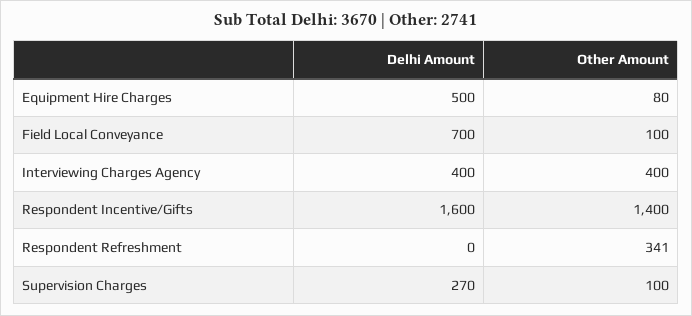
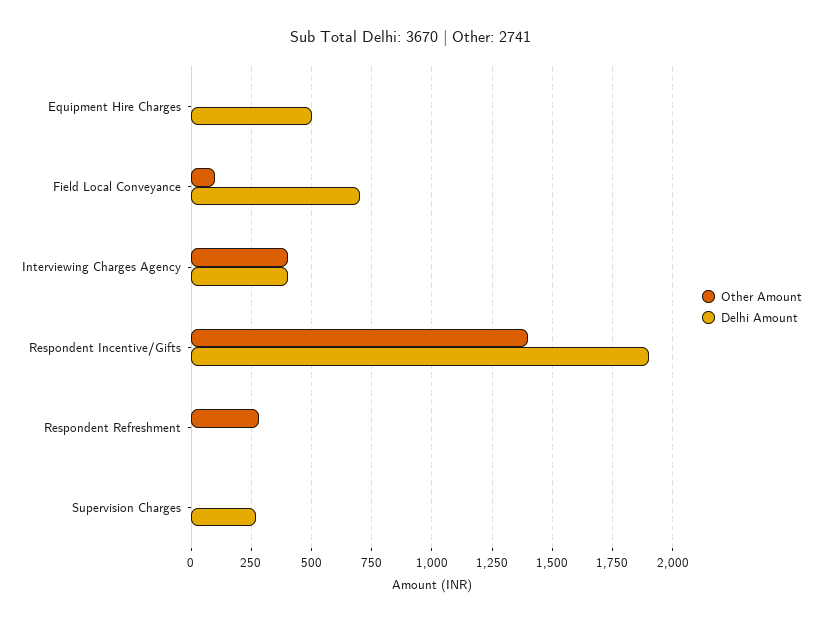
  {
    "Delhi Amount": {
      "Equipment Hire Charges": 500,
      "Field Local Conveyance": 700,
      "Interviewing Charges Agency": 400,
-     "Respondent Incentive/Gifts": 1600,
+     "Respondent Incentive/Gifts": 1900,
      "Respondent Refreshment": 0,
      "Supervision Charges": 270
    },
    "Other Amount": {
-     "Equipment Hire Charges": 80,
+     "Equipment Hire Charges": 0,
      "Field Local Conveyance": 100,
      "Interviewing Charges Agency": 400,
      "Respondent Incentive/Gifts": 1400,
-     "Respondent Refreshment": 341,
+     "Respondent Refreshment": 275,
-     "Supervision Charges": 100
+     "Supervision Charges": 0
    }
  }

